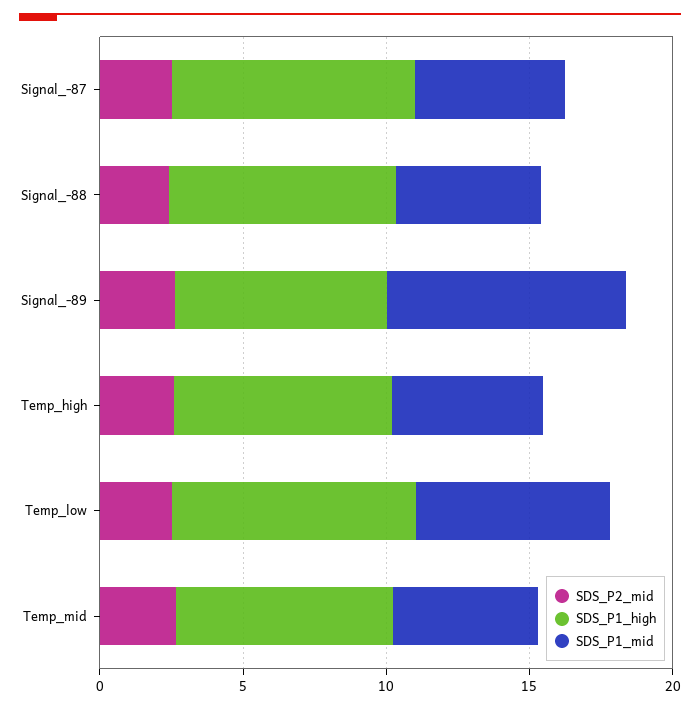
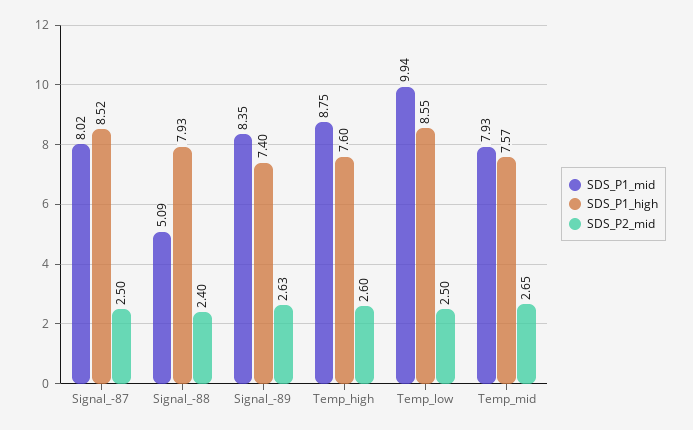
  {
    "SDS_P2_mid": {
      "Signal_-87": 2.5,
      "Signal_-88": 2.4,
      "Signal_-89": 2.63,
      "Temp_high": 2.6,
      "Temp_low": 2.5,
      "Temp_mid": 2.65
    },
    "SDS_P1_high": {
      "Signal_-87": 8.52,
      "Signal_-88": 7.93,
      "Signal_-89": 7.4,
      "Temp_high": 7.6,
      "Temp_low": 8.55,
      "Temp_mid": 7.57
    },
    "SDS_P1_mid": {
-     "Signal_-87": 5,
+     "Signal_-87": 8.02,
      "Signal_-88": 5.09,
      "Signal_-89": 8.35,
-     "Temp_high": 5,
+     "Temp_high": 8.75,
-     "Temp_low": 7,
+     "Temp_low": 9.94,
-     "Temp_mid": 5
+     "Temp_mid": 7.93
    }
  }

